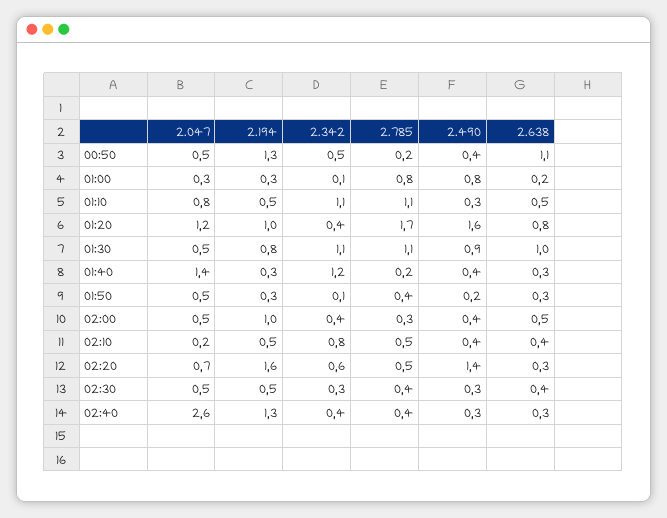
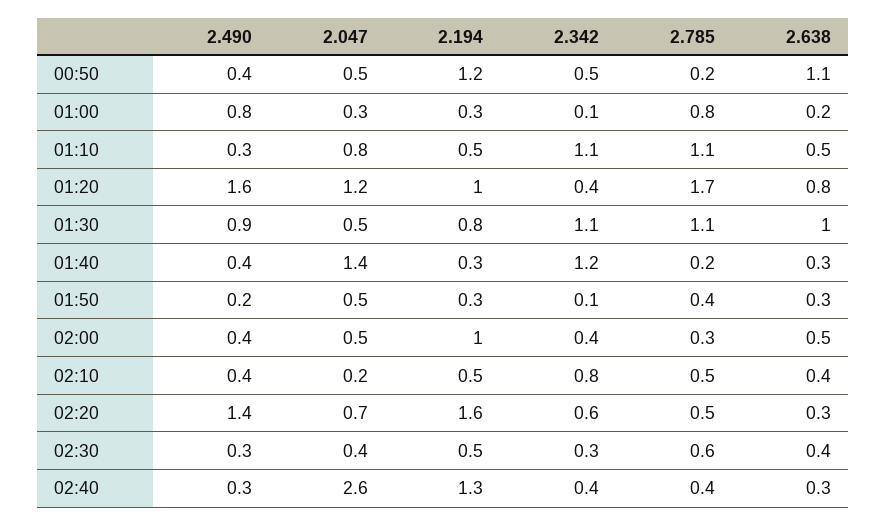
  {
    "2.047": {
      "00:50": 0.5,
      "01:00": 0.3,
      "01:10": 0.8,
      "01:20": 1.2,
      "01:30": 0.5,
      "01:40": 1.4,
      "01:50": 0.5,
      "02:00": 0.5,
      "02:10": 0.2,
      "02:20": 0.7,
-     "02:30": 0.5,
+     "02:30": 0.4,
      "02:40": 2.6
    },
    "2.194": {
-     "00:50": 1.3,
+     "00:50": 1.2,
      "01:00": 0.3,
      "01:10": 0.5,
      "01:20": 1,
      "01:30": 0.8,
      "01:40": 0.3,
      "01:50": 0.3,
      "02:00": 1,
      "02:10": 0.5,
      "02:20": 1.6,
      "02:30": 0.5,
      "02:40": 1.3
    },
    "2.342": {
      "00:50": 0.5,
      "01:00": 0.1,
      "01:10": 1.1,
      "01:20": 0.4,
      "01:30": 1.1,
      "01:40": 1.2,
      "01:50": 0.1,
      "02:00": 0.4,
      "02:10": 0.8,
      "02:20": 0.6,
      "02:30": 0.3,
      "02:40": 0.4
    },
    "2.785": {
      "00:50": 0.2,
      "01:00": 0.8,
      "01:10": 1.1,
      "01:20": 1.7,
      "01:30": 1.1,
      "01:40": 0.2,
      "01:50": 0.4,
      "02:00": 0.3,
      "02:10": 0.5,
      "02:20": 0.5,
-     "02:30": 0.4,
+     "02:30": 0.6,
      "02:40": 0.4
    },
    "2.490": {
      "00:50": 0.4,
      "01:00": 0.8,
      "01:10": 0.3,
      "01:20": 1.6,
      "01:30": 0.9,
      "01:40": 0.4,
      "01:50": 0.2,
      "02:00": 0.4,
      "02:10": 0.4,
      "02:20": 1.4,
      "02:30": 0.3,
      "02:40": 0.3
    },
    "2.638": {
      "00:50": 1.1,
      "01:00": 0.2,
      "01:10": 0.5,
      "01:20": 0.8,
      "01:30": 1,
      "01:40": 0.3,
      "01:50": 0.3,
      "02:00": 0.5,
      "02:10": 0.4,
      "02:20": 0.3,
      "02:30": 0.4,
      "02:40": 0.3
    }
  }

